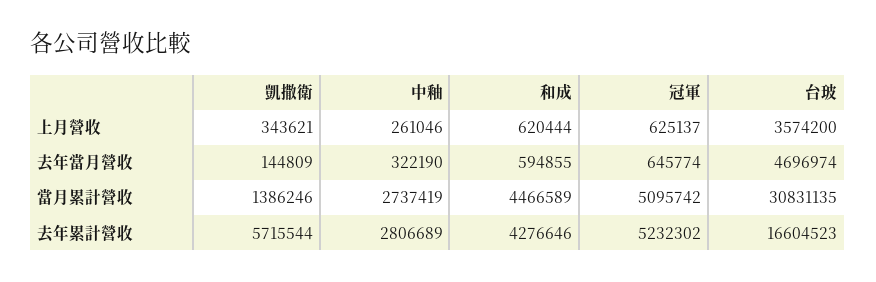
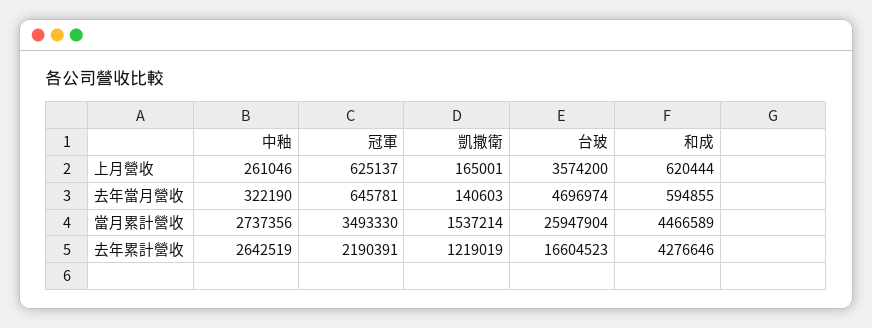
  {
    "凱撒衛": {
-     "上月營收": 343621,
+     "上月營收": 165001,
-     "去年當月營收": 144809,
+     "去年當月營收": 140603,
-     "當月累計營收": 1386246,
+     "當月累計營收": 1537214,
-     "去年累計營收": 5715544
+     "去年累計營收": 1219019
    },
    "中釉": {
      "上月營收": 261046,
      "去年當月營收": 322190,
-     "當月累計營收": 2737419,
+     "當月累計營收": 2737356,
-     "去年累計營收": 2806689
+     "去年累計營收": 2642519
    },
    "和成": {
      "上月營收": 620444,
      "去年當月營收": 594855,
      "當月累計營收": 4466589,
      "去年累計營收": 4276646
    },
    "冠軍": {
      "上月營收": 625137,
-     "去年當月營收": 645774,
+     "去年當月營收": 645781,
-     "當月累計營收": 5095742,
+     "當月累計營收": 3493330,
-     "去年累計營收": 5232302
+     "去年累計營收": 2190391
    },
    "台玻": {
      "上月營收": 3574200,
      "去年當月營收": 4696974,
-     "當月累計營收": 30831135,
+     "當月累計營收": 25947904,
      "去年累計營收": 16604523
    }
  }

